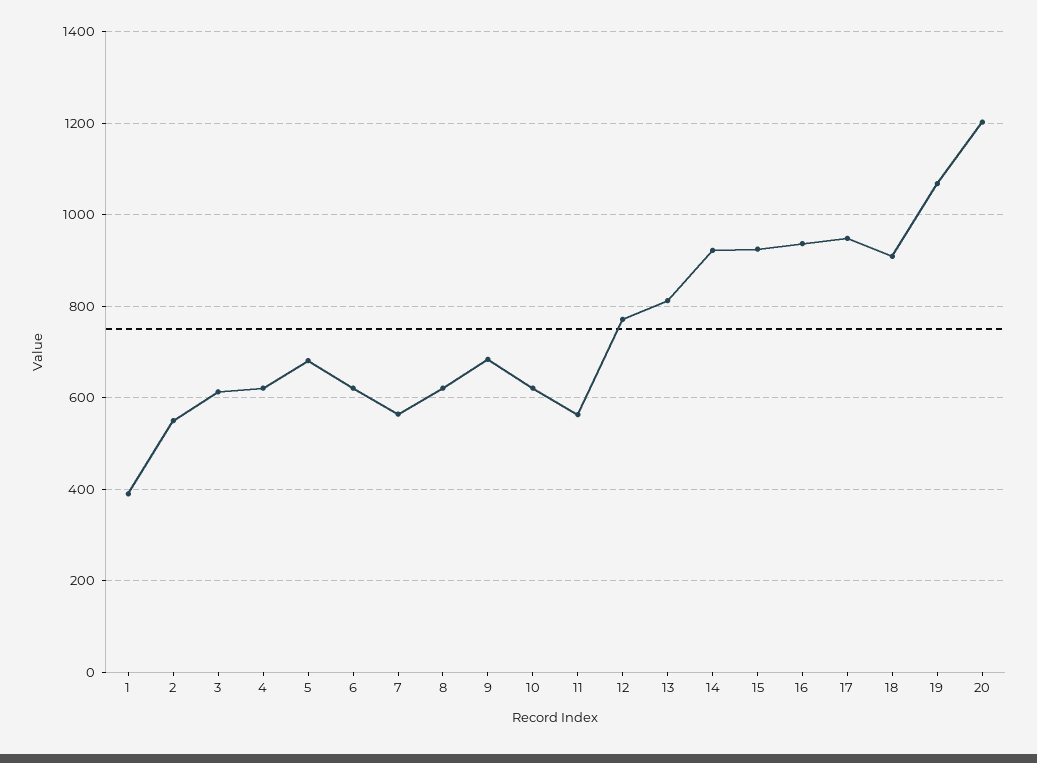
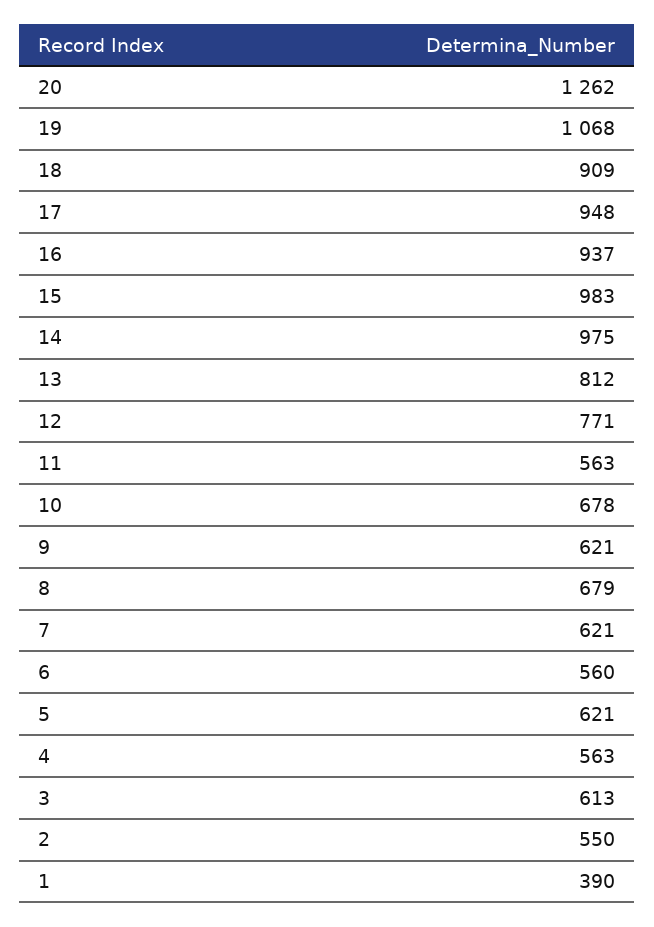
  {
    "1": 390,
    "2": 550,
    "3": 613,
-   "4": 620,
+   "4": 563,
-   "5": 680,
+   "5": 621,
-   "6": 620,
+   "6": 560,
-   "7": 560,
+   "7": 621,
-   "8": 620,
+   "8": 679,
-   "9": 680,
+   "9": 621,
-   "10": 620,
+   "10": 678,
    "11": 563,
    "12": 771,
    "13": 812,
-   "14": 920,
+   "14": 975,
-   "15": 920,
+   "15": 983,
    "16": 937,
    "17": 948,
    "18": 909,
    "19": 1068,
-   "20": 1200
+   "20": 1262
  }

